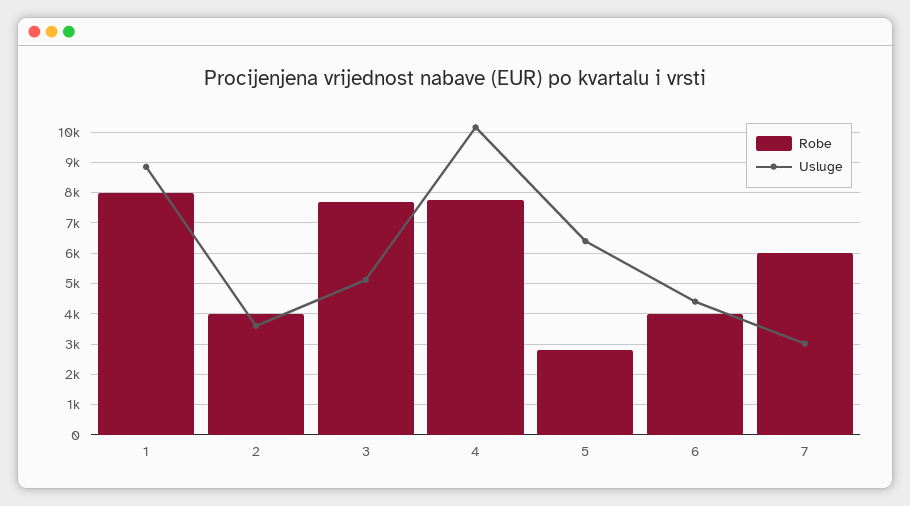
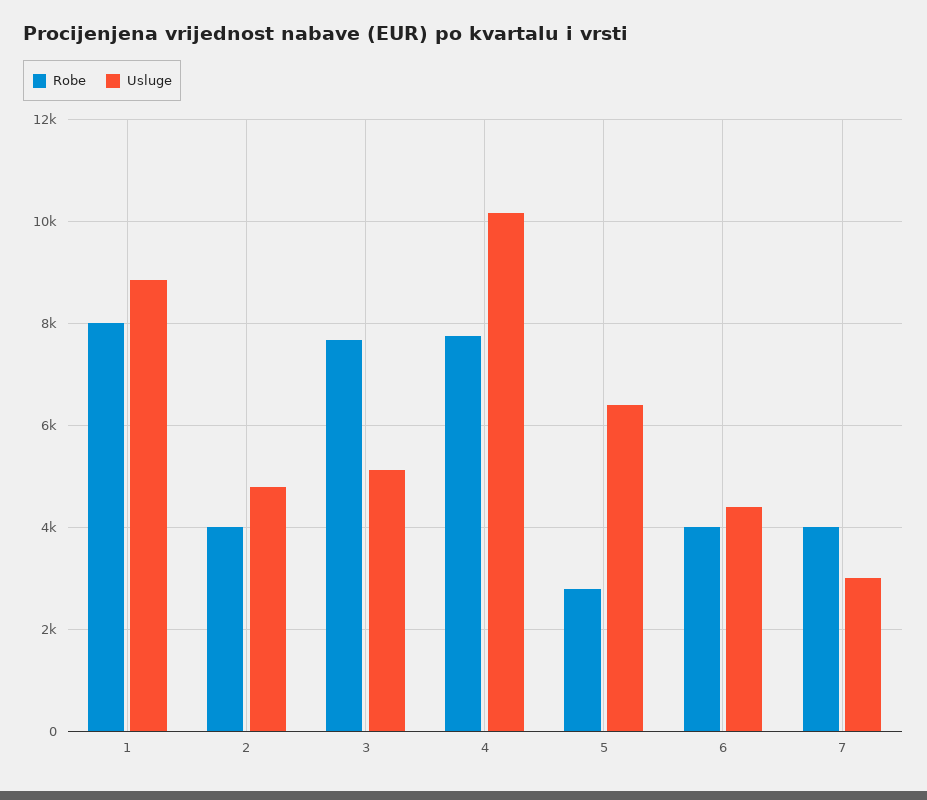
  {
    "Robe": {
      "1": 8000,
      "2": 4000,
      "3": 7600,
      "4": 7800,
      "5": 2800,
      "6": 4000,
-     "7": 6000
+     "7": 4000
    },
    "Usluge": {
      "1": 8800,
-     "2": 3600,
+     "2": 4800,
      "3": 5200,
      "4": 10200,
      "5": 6400,
      "6": 4400,
      "7": 3000
    }
  }

